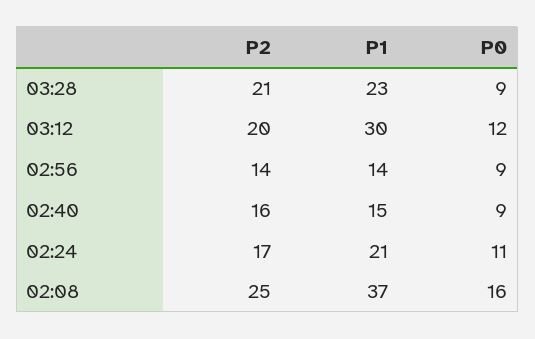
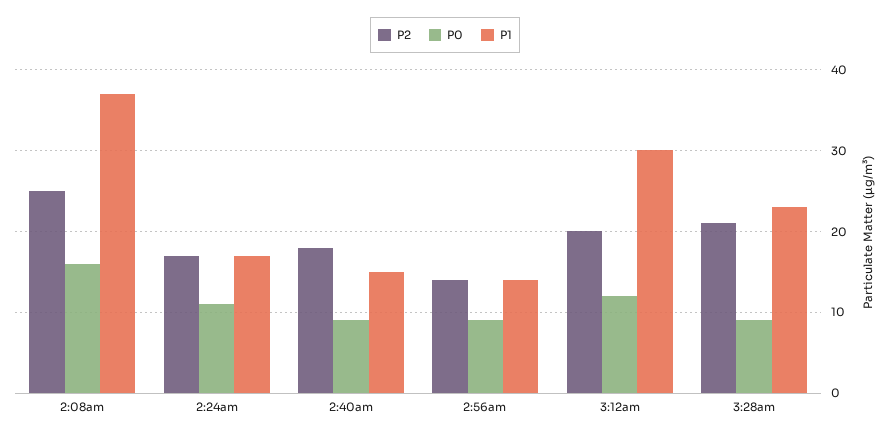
  {
    "P2": {
      "03:28": 21,
      "03:12": 20,
      "02:56": 14,
-     "02:40": 16,
+     "02:40": 18,
      "02:24": 17,
      "02:08": 25
    },
    "P1": {
      "03:28": 23,
      "03:12": 30,
      "02:56": 14,
      "02:40": 15,
-     "02:24": 21,
+     "02:24": 17,
      "02:08": 37
    },
    "P0": {
      "03:28": 9,
      "03:12": 12,
      "02:56": 9,
      "02:40": 9,
      "02:24": 11,
      "02:08": 16
    }
  }

